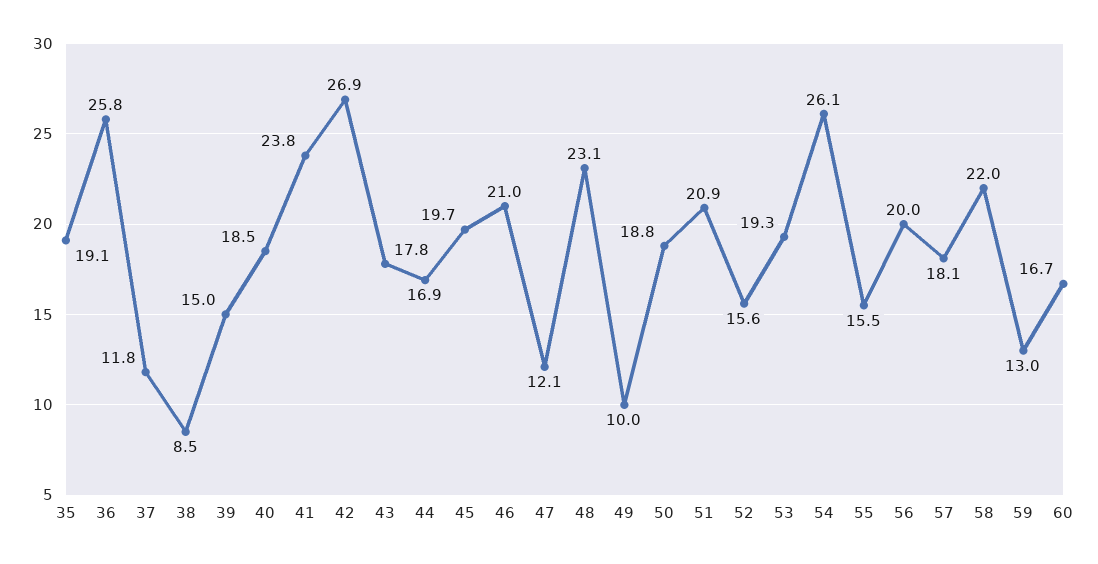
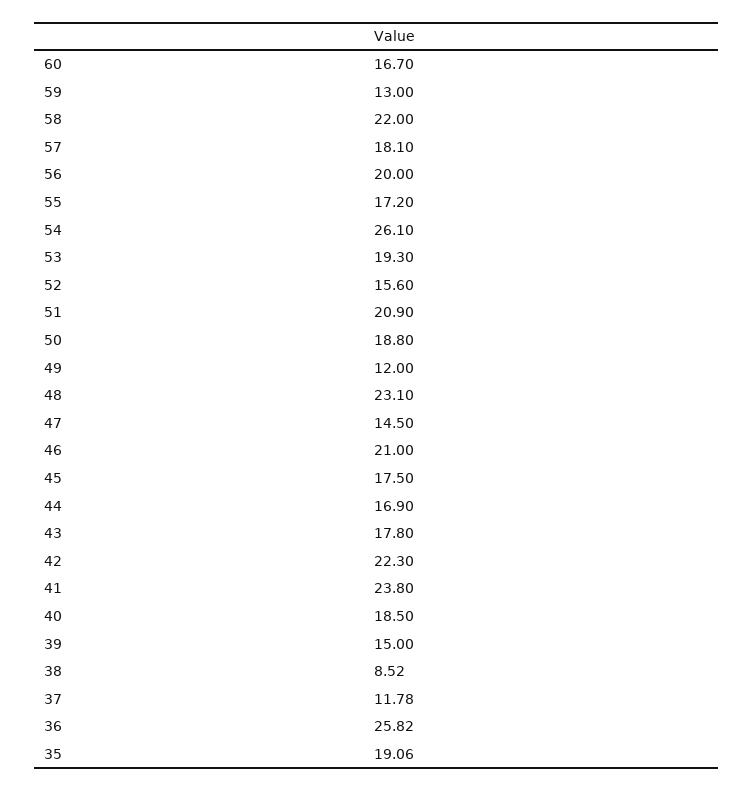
  {
    "35": 19.06,
    "36": 25.82,
    "37": 11.78,
    "38": 8.52,
    "39": 15,
    "40": 18.5,
    "41": 23.8,
-   "42": 26.9,
+   "42": 22.3,
    "43": 17.8,
    "44": 16.9,
-   "45": 19.7,
+   "45": 17.5,
    "46": 21,
-   "47": 12.1,
+   "47": 14.5,
    "48": 23.1,
-   "49": 10,
+   "49": 12,
    "50": 18.8,
    "51": 20.9,
    "52": 15.6,
    "53": 19.3,
    "54": 26.1,
-   "55": 15.5,
+   "55": 17.2,
    "56": 20,
    "57": 18.1,
    "58": 22,
    "59": 13,
    "60": 16.7
  }

